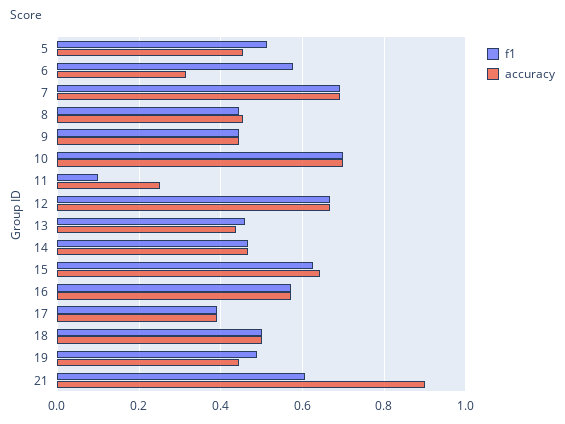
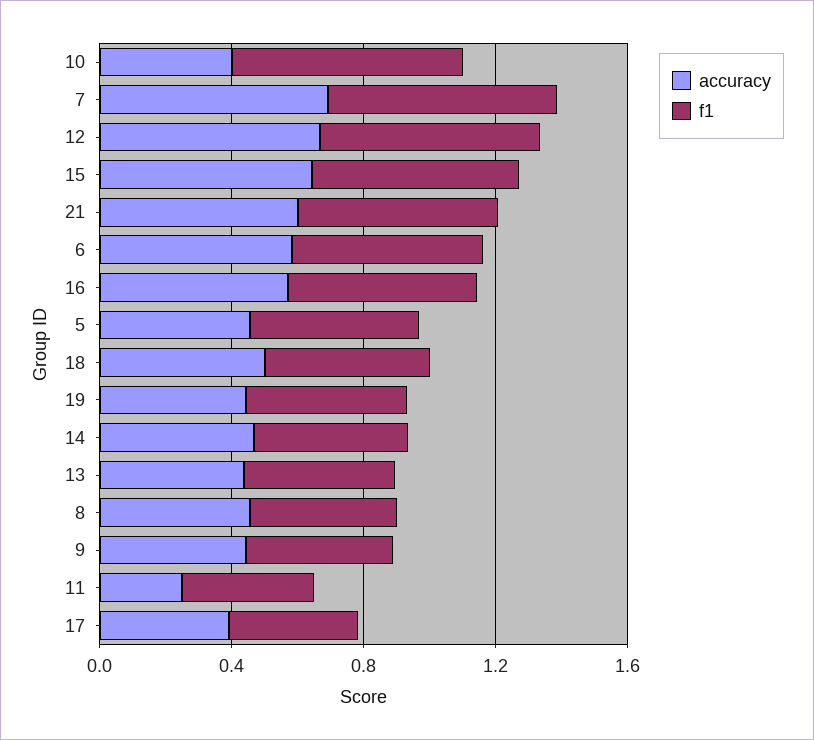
  {
    "f1": {
      "5": 0.52,
      "6": 0.58,
      "7": 0.7,
      "8": 0.44,
      "9": 0.44,
      "10": 0.7,
-     "11": 0.1,
+     "11": 0.4,
      "12": 0.66,
      "13": 0.46,
      "14": 0.46,
      "15": 0.62,
      "16": 0.58,
      "17": 0.4,
      "18": 0.5,
      "19": 0.48,
      "21": 0.6
    },
    "accuracy": {
      "5": 0.46,
-     "6": 0.32,
+     "6": 0.6,
      "7": 0.7,
      "8": 0.46,
      "9": 0.44,
-     "10": 0.7,
+     "10": 0.4,
      "11": 0.26,
      "12": 0.66,
      "13": 0.44,
      "14": 0.46,
      "15": 0.64,
      "16": 0.58,
      "17": 0.4,
      "18": 0.5,
      "19": 0.44,
-     "21": 0.9
+     "21": 0.6
    }
  }

